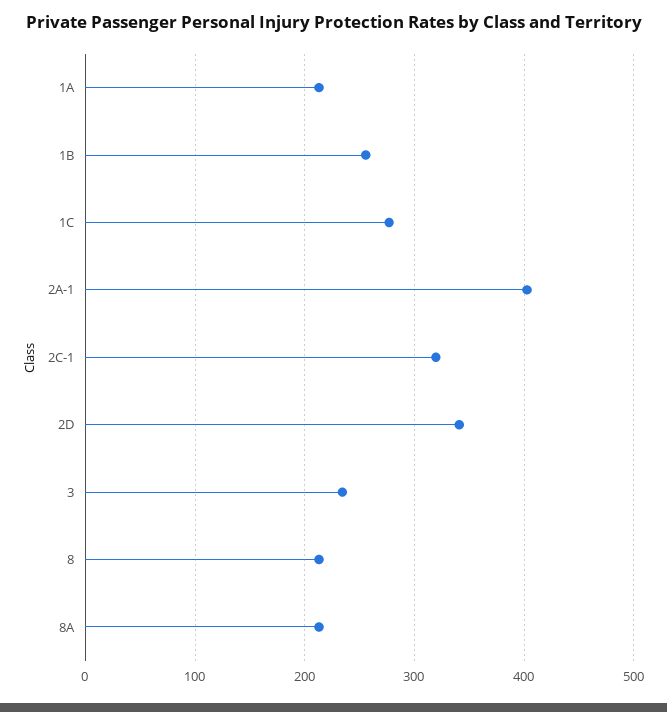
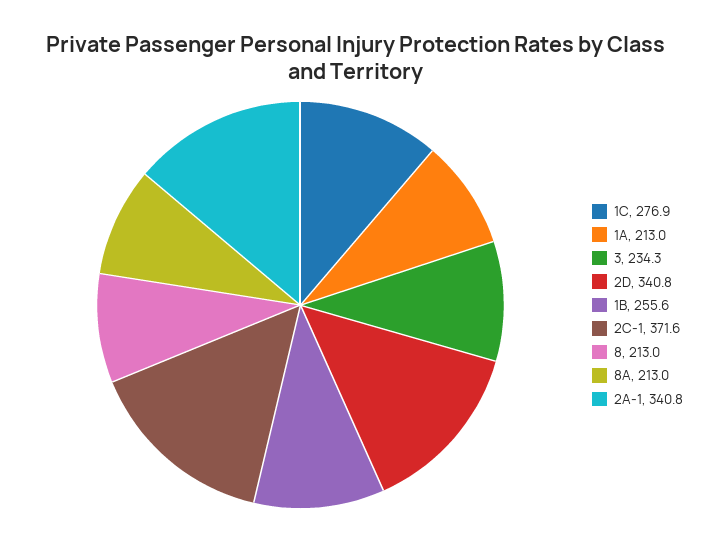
  {
    "1A": 213,
    "1B": 255.6,
    "1C": 276.9,
-   "2A-1": 400,
+   "2A-1": 340.8,
-   "2C-1": 320,
+   "2C-1": 371.6,
    "2D": 340.8,
    "3": 234.3,
    "8": 213,
    "8A": 213
  }

